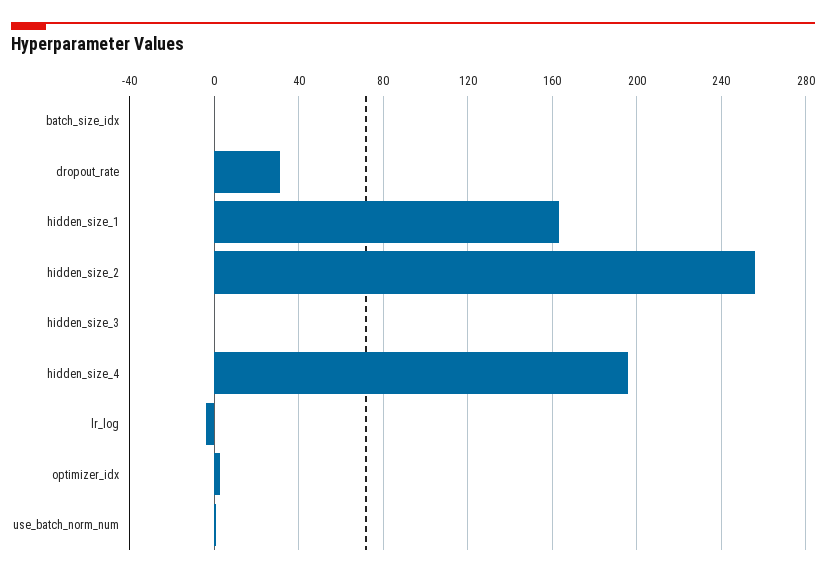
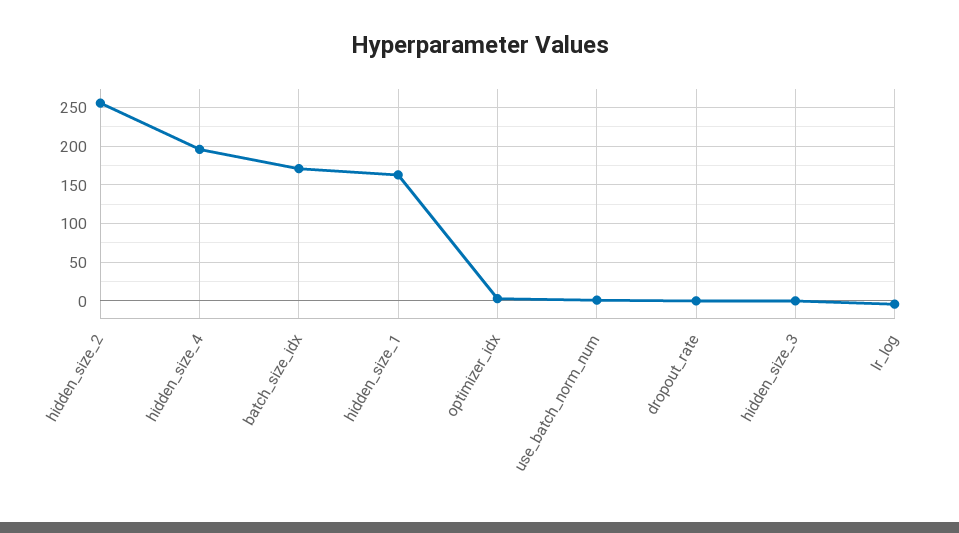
  {
-   "batch_size_idx": 0,
+   "batch_size_idx": 170,
-   "dropout_rate": 30,
+   "dropout_rate": 0,
    "hidden_size_1": 165,
    "hidden_size_2": 255,
    "hidden_size_3": 0,
    "hidden_size_4": 195,
    "lr_log": -5,
    "optimizer_idx": 5,
    "use_batch_norm_num": 0
  }

